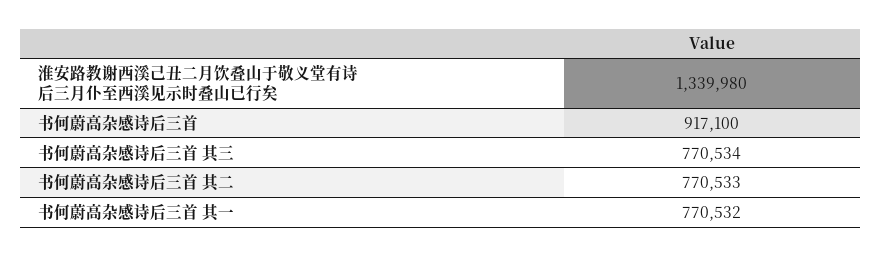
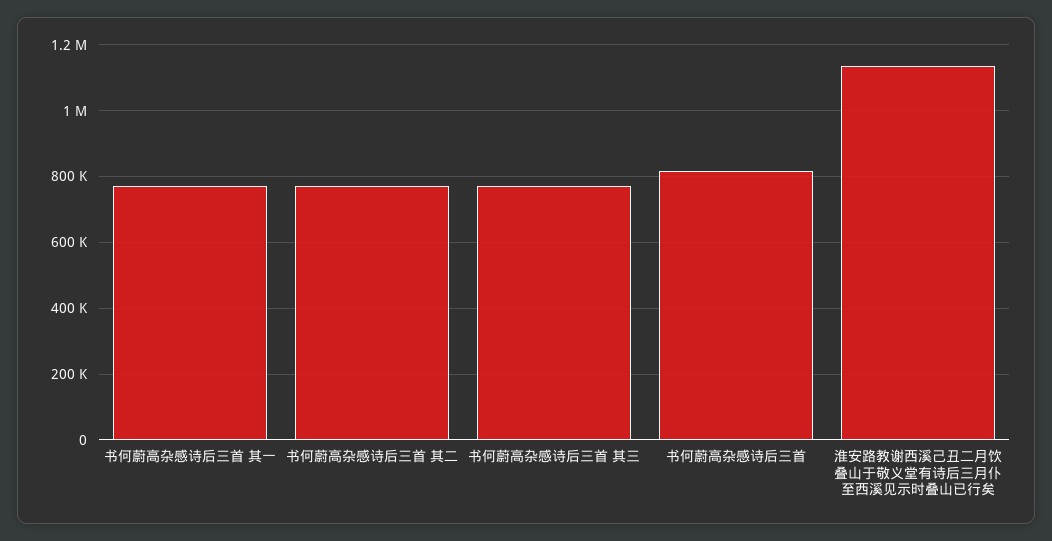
  {
-   "淮安路教谢西溪己丑二月饮叠山于敬义堂有诗后三月仆至西溪见示时叠山已行矣": 1339980,
+   "淮安路教谢西溪己丑二月饮叠山于敬义堂有诗后三月仆至西溪见示时叠山已行矣": 1140000,
-   "书何蔚高杂感诗后三首": 917100,
+   "书何蔚高杂感诗后三首": 820000,
    "书何蔚高杂感诗后三首 其三": 770534,
    "书何蔚高杂感诗后三首 其二": 770533,
    "书何蔚高杂感诗后三首 其一": 770532
  }

